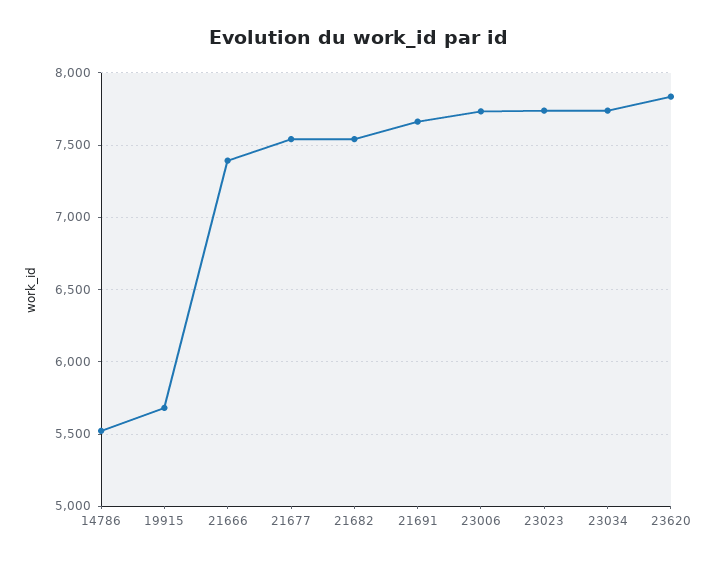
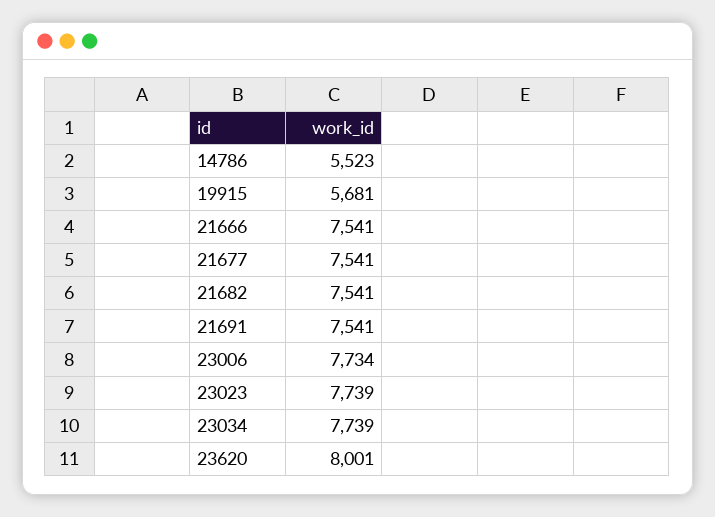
  {
    "14786": 5523,
    "19915": 5681,
-   "21666": 7400,
+   "21666": 7541,
    "21677": 7541,
    "21682": 7541,
-   "21691": 7650,
+   "21691": 7541,
    "23006": 7734,
    "23023": 7739,
    "23034": 7739,
-   "23620": 7850
+   "23620": 8001
  }

